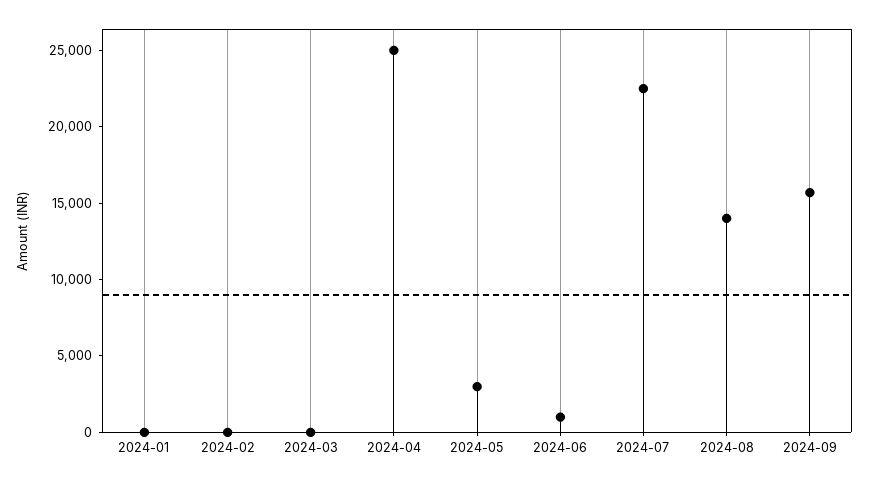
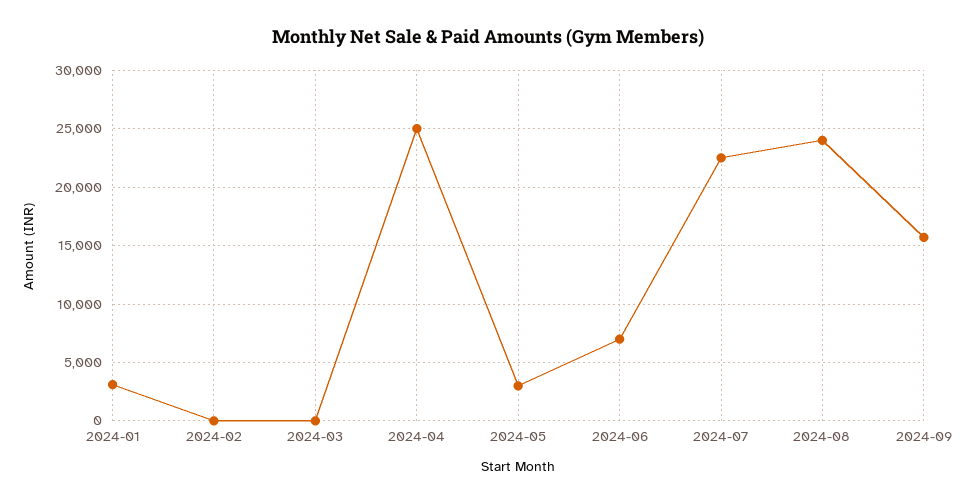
  {
-   "2024-01": 0,
+   "2024-01": 3000,
    "2024-02": 0,
    "2024-03": 0,
    "2024-04": 25000,
    "2024-05": 3000,
-   "2024-06": 1000,
+   "2024-06": 7000,
    "2024-07": 23000,
-   "2024-08": 14000,
+   "2024-08": 24000,
    "2024-09": 16000
  }

